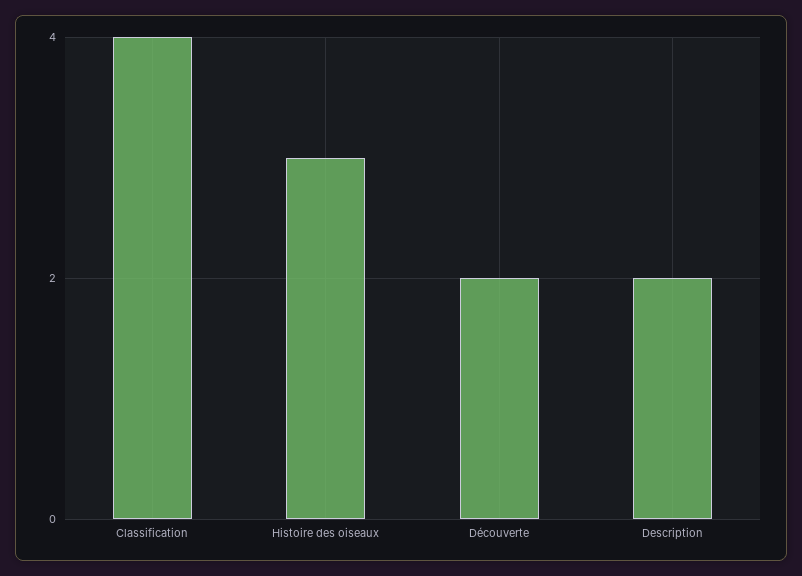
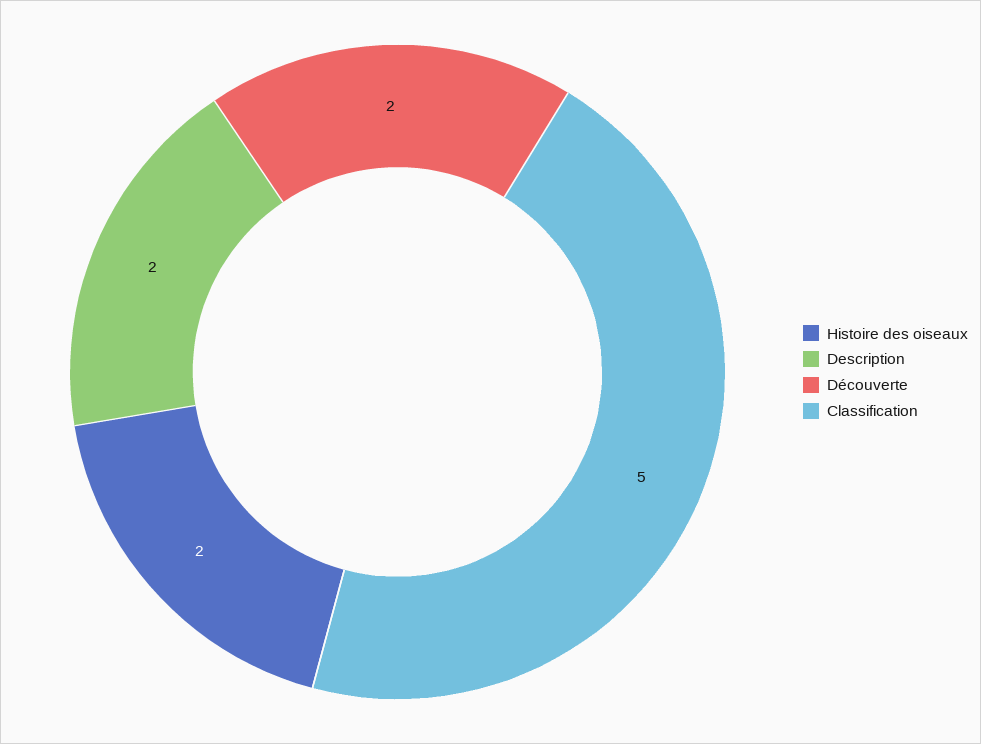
  {
-   "Classification": 4,
+   "Classification": 5,
-   "Histoire des oiseaux": 3,
+   "Histoire des oiseaux": 2,
    "Découverte": 2,
    "Description": 2
  }

